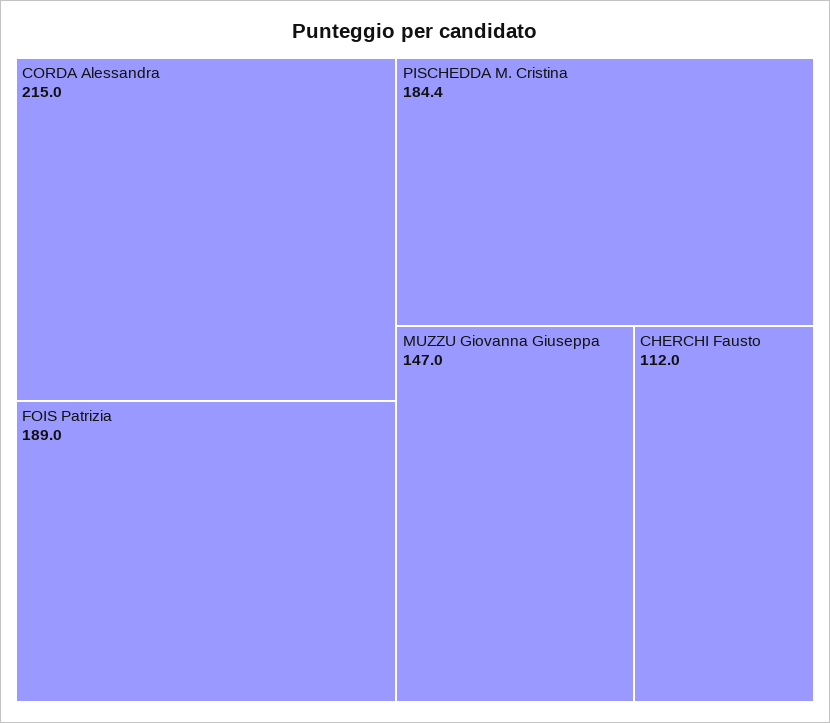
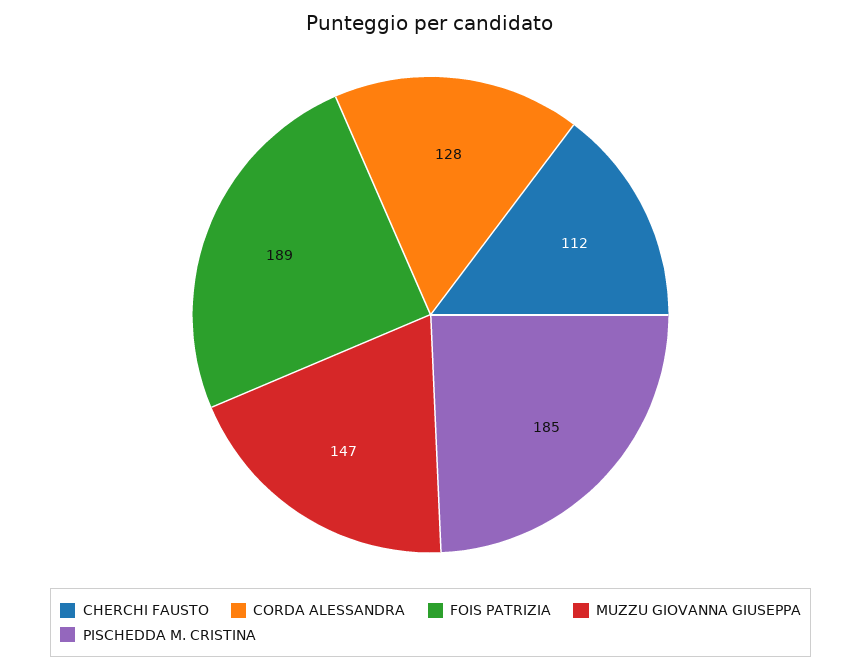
  {
-   "CORDA Alessandra": 215,
+   "CORDA Alessandra": 128,
    "FOIS Patrizia": 189,
-   "PISCHEDDA M. Cristina": 184.4,
+   "PISCHEDDA M. Cristina": 185,
    "MUZZU Giovanna Giuseppa": 147,
    "CHERCHI Fausto": 112
  }

